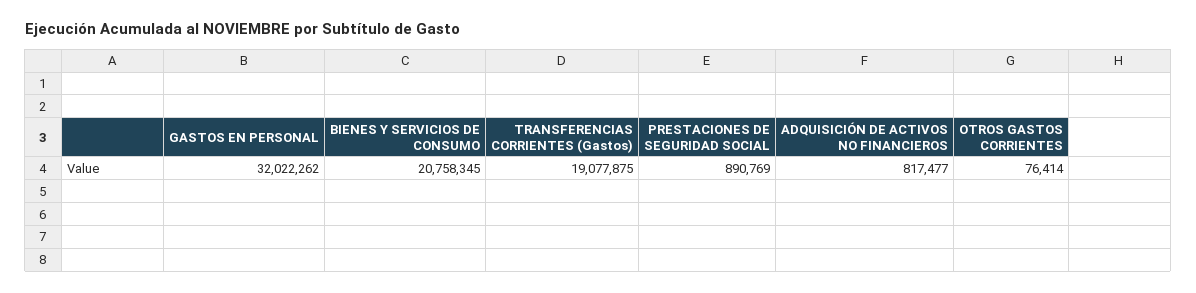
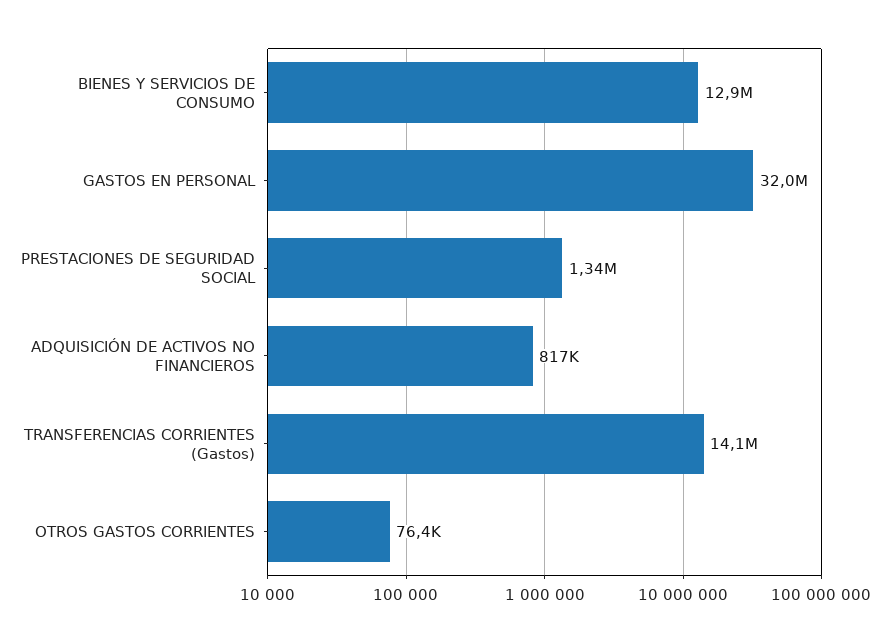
  {
    "GASTOS EN PERSONAL": 32022262,
-   "BIENES Y SERVICIOS DE CONSUMO": 20758345,
+   "BIENES Y SERVICIOS DE CONSUMO": 12900000,
-   "TRANSFERENCIAS CORRIENTES (Gastos)": 19077875,
+   "TRANSFERENCIAS CORRIENTES (Gastos)": 14100000,
-   "PRESTACIONES DE SEGURIDAD SOCIAL": 890769,
+   "PRESTACIONES DE SEGURIDAD SOCIAL": 1340000,
    "ADQUISICIÓN DE ACTIVOS NO FINANCIEROS": 817477,
    "OTROS GASTOS CORRIENTES": 76414
  }

